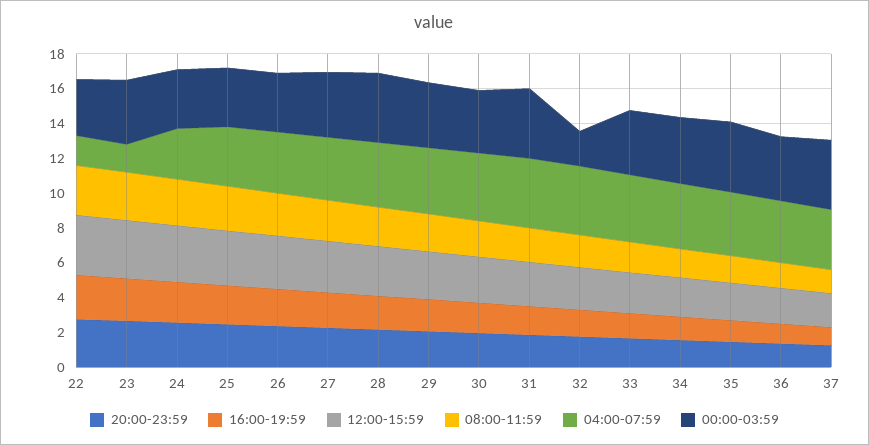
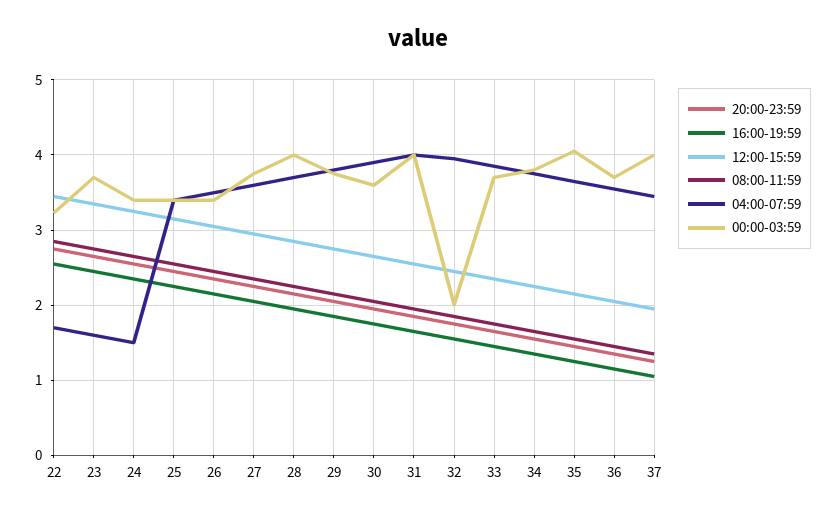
  {
    "20:00-23:59": {
      "22": 2.8,
      "23": 2.7,
      "24": 2.6,
      "25": 2.5,
      "26": 2.4,
      "27": 2.3,
      "28": 2.2,
      "29": 2.1,
      "30": 2,
      "31": 1.9,
      "32": 1.8,
      "33": 1.7,
      "34": 1.6,
      "35": 1.5,
      "36": 1.4,
      "37": 1.3
    },
    "16:00-19:59": {
      "22": 2.6,
      "23": 2.5,
      "24": 2.4,
      "25": 2.3,
      "26": 2.2,
      "27": 2.1,
      "28": 2,
      "29": 1.9,
      "30": 1.8,
      "31": 1.7,
      "32": 1.6,
      "33": 1.5,
      "34": 1.4,
      "35": 1.3,
      "36": 1.2,
      "37": 1.1
    },
    "12:00-15:59": {
      "22": 3.5,
      "23": 3.4,
      "24": 3.3,
      "25": 3.2,
      "26": 3.1,
      "27": 3,
      "28": 2.9,
      "29": 2.8,
      "30": 2.7,
      "31": 2.6,
      "32": 2.5,
      "33": 2.4,
      "34": 2.3,
      "35": 2.2,
      "36": 2.1,
      "37": 2
    },
    "08:00-11:59": {
      "22": 2.9,
      "23": 2.8,
      "24": 2.7,
      "25": 2.6,
      "26": 2.5,
      "27": 2.4,
      "28": 2.3,
      "29": 2.2,
      "30": 2.1,
      "31": 2,
      "32": 1.9,
      "33": 1.8,
      "34": 1.7,
      "35": 1.6,
      "36": 1.5,
      "37": 1.4
    },
    "04:00-07:59": {
      "22": 1.7,
      "23": 1.6,
-     "24": 3,
+     "24": 1.5,
      "25": 3.4,
      "26": 3.5,
      "27": 3.6,
      "28": 3.7,
      "29": 3.8,
      "30": 3.9,
      "31": 4,
      "32": 4,
      "33": 3.9,
      "34": 3.8,
      "35": 3.7,
      "36": 3.6,
      "37": 3.5
    },
    "00:00-03:59": {
      "22": 3.2,
      "23": 3.7,
      "24": 3.4,
      "25": 3.4,
      "26": 3.4,
      "27": 3.8,
      "28": 4,
      "29": 3.8,
      "30": 3.6,
      "31": 4,
      "32": 2,
      "33": 3.7,
      "34": 3.8,
      "35": 4.1,
      "36": 3.7,
      "37": 4
    }
  }

